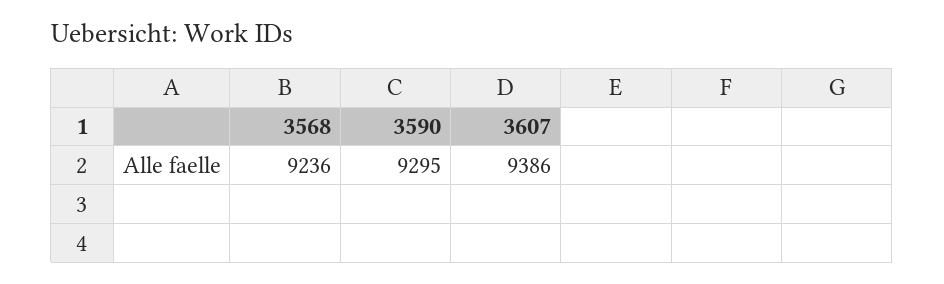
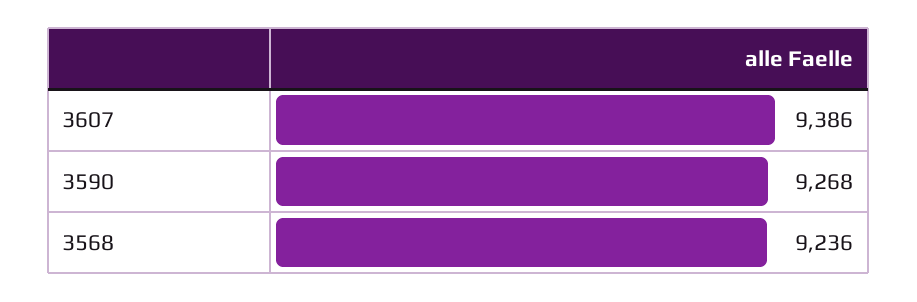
  {
    "3568": 9236,
-   "3590": 9295,
+   "3590": 9268,
    "3607": 9386
  }

